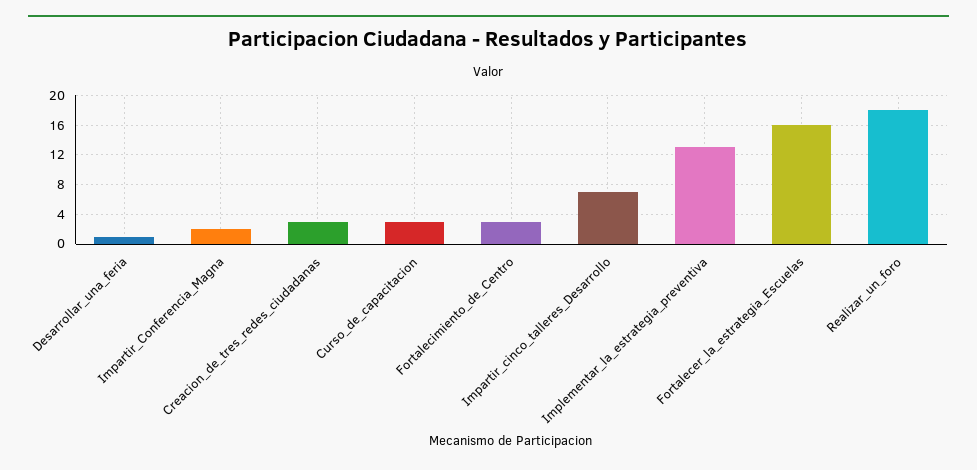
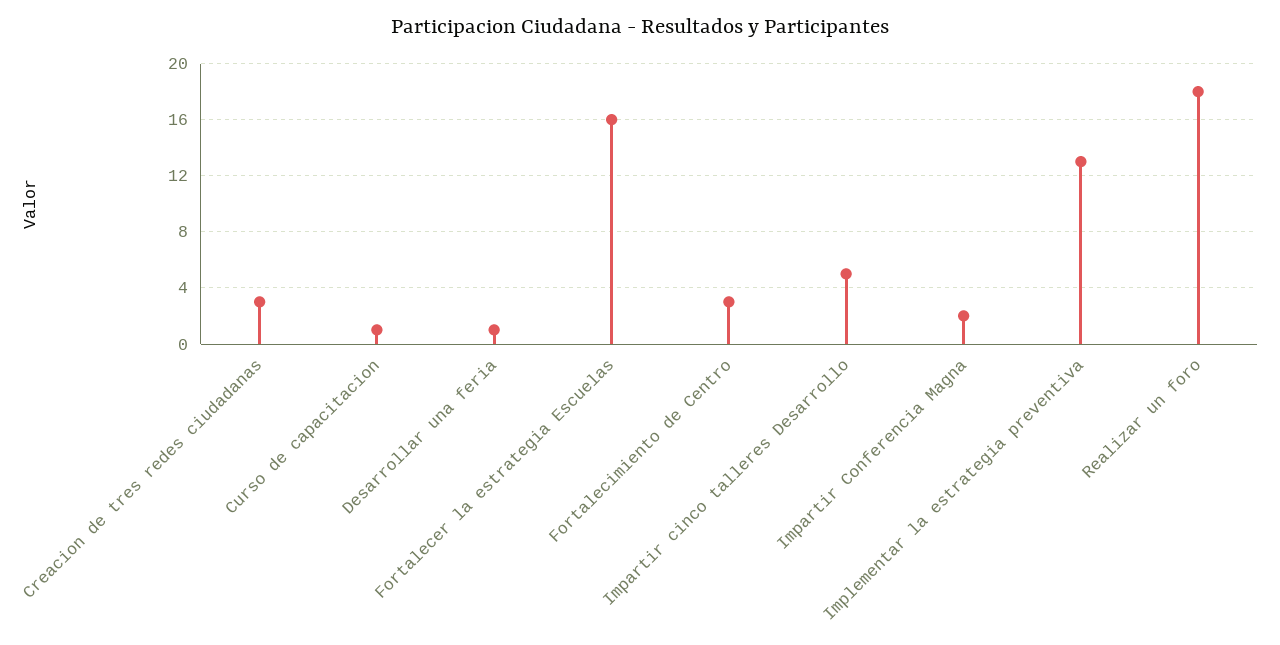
  {
    "Desarrollar_una_feria": 1,
    "Impartir_Conferencia_Magna": 2,
    "Creacion_de_tres_redes_ciudadanas": 3,
-   "Curso_de_capacitacion": 3,
+   "Curso_de_capacitacion": 1,
    "Fortalecimiento_de_Centro": 3,
-   "Impartir_cinco_talleres_Desarrollo": 7,
+   "Impartir_cinco_talleres_Desarrollo": 5,
    "Implementar_la_estrategia_preventiva": 13,
    "Fortalecer_la_estrategia_Escuelas": 16,
    "Realizar_un_foro": 18
  }

